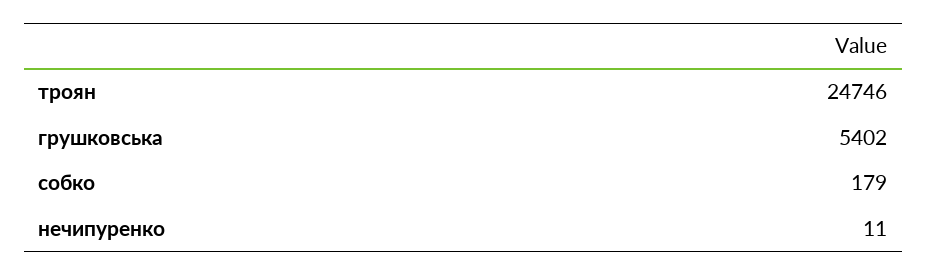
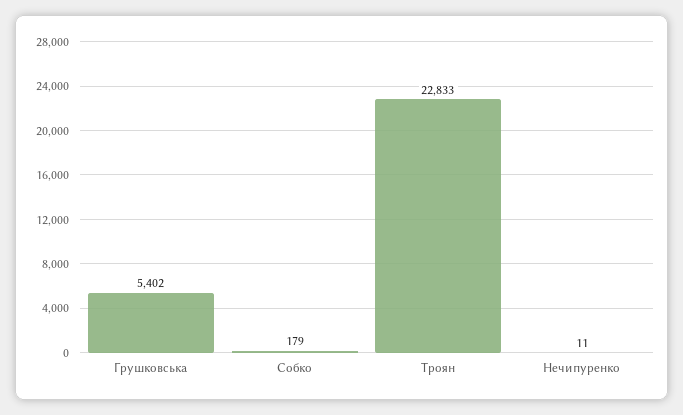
  {
-   "троян": 24746,
+   "троян": 22833,
    "грушковська": 5402,
    "собко": 179,
    "нечипуренко": 11
  }

